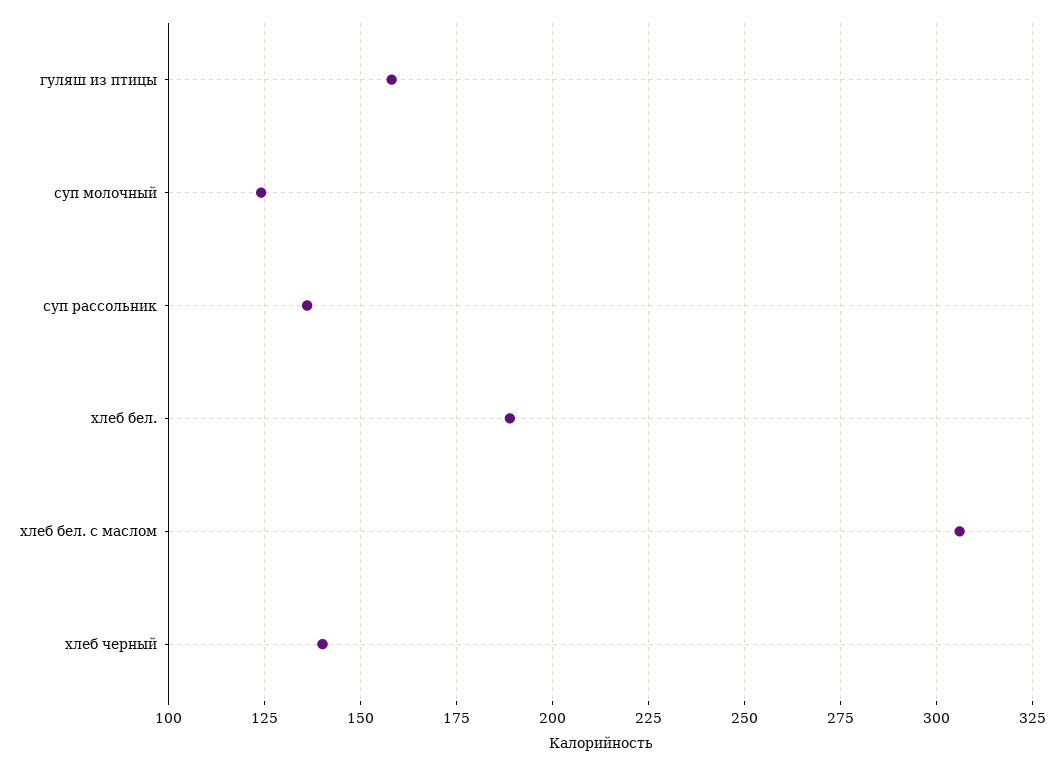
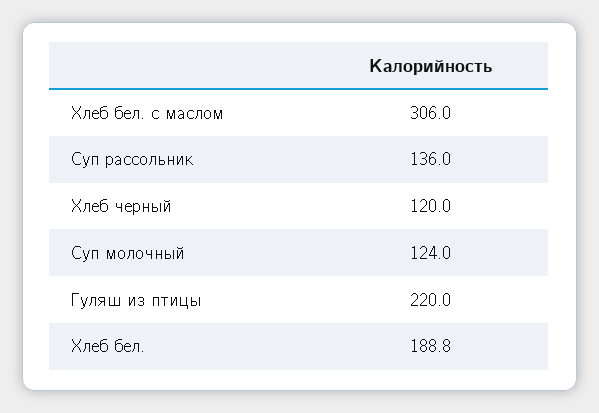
  {
-   "гуляш из птицы": 157.5,
+   "гуляш из птицы": 220,
    "суп молочный": 124,
    "суп рассольник": 136,
    "хлеб бел.": 188.8,
    "хлеб бел. с маслом": 306,
-   "хлеб черный": 140
+   "хлеб черный": 120
  }

